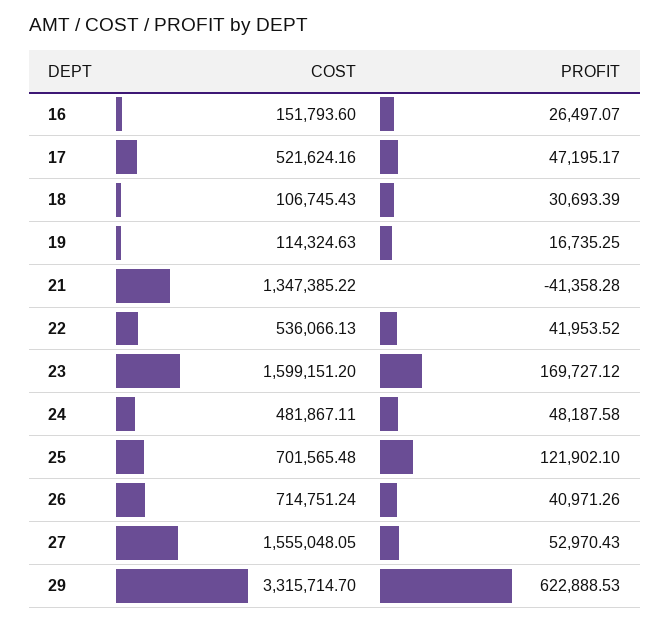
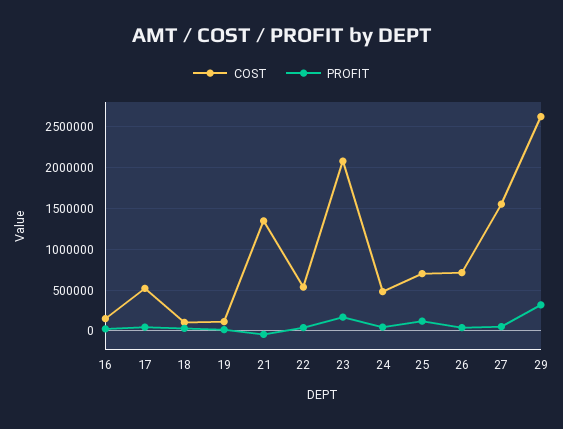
  {
    "COST": {
      "16": 151793.6,
      "17": 521624.16,
      "18": 106745.43,
      "19": 114324.63,
      "21": 1347385.22,
      "22": 536066.13,
-     "23": 1599151.2,
+     "23": 2100000,
      "24": 481867.11,
      "25": 701565.48,
      "26": 714751.24,
      "27": 1555048.05,
-     "29": 3315714.7
+     "29": 2600000
    },
    "PROFIT": {
      "16": 26497.07,
      "17": 47195.17,
      "18": 30693.39,
      "19": 16735.25,
      "21": -41358.28,
      "22": 41953.52,
      "23": 169727.12,
      "24": 48187.58,
      "25": 121902.1,
      "26": 40971.26,
      "27": 52970.43,
-     "29": 622888.53
+     "29": 300000
    }
  }

